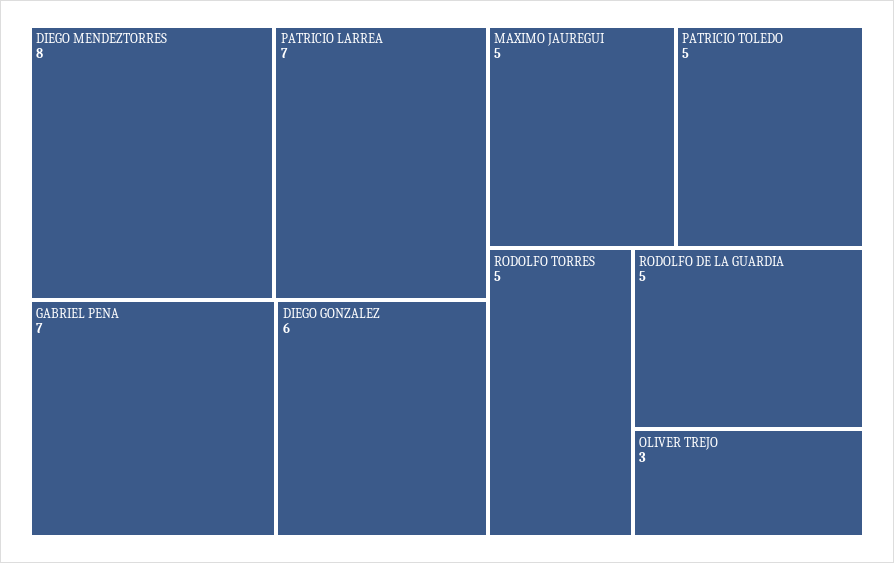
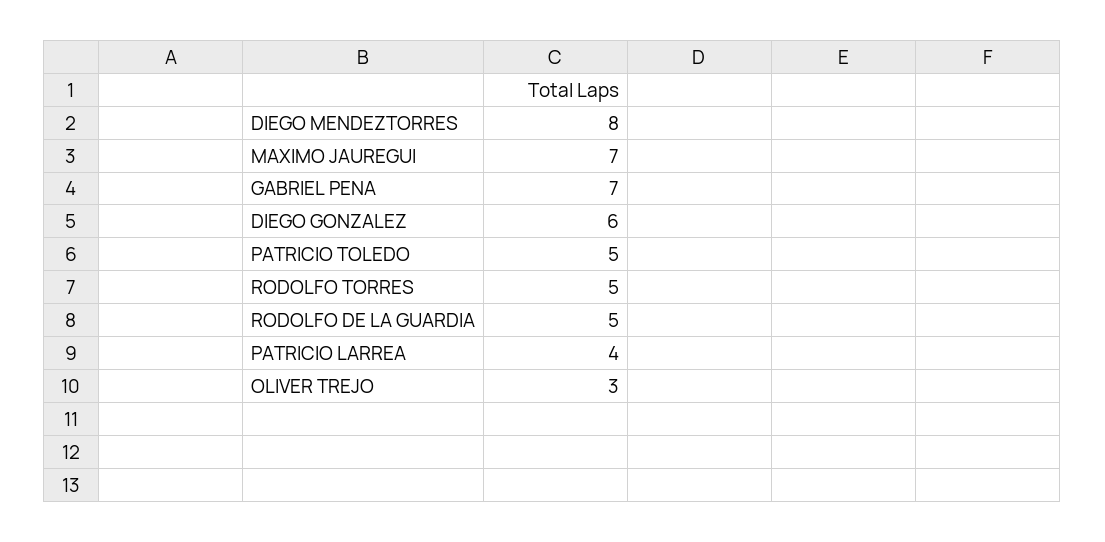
  {
    "DIEGO MENDEZTORRES": 8,
-   "PATRICIO LARREA": 7,
+   "PATRICIO LARREA": 4,
    "GABRIEL PENA": 7,
    "DIEGO GONZALEZ": 6,
-   "MAXIMO JAUREGUI": 5,
+   "MAXIMO JAUREGUI": 7,
    "PATRICIO TOLEDO": 5,
    "RODOLFO TORRES": 5,
    "RODOLFO DE LA GUARDIA": 5,
    "OLIVER TREJO": 3
  }

